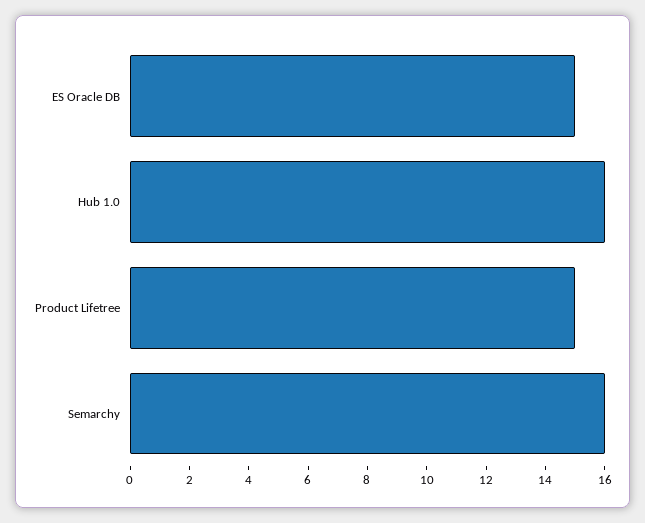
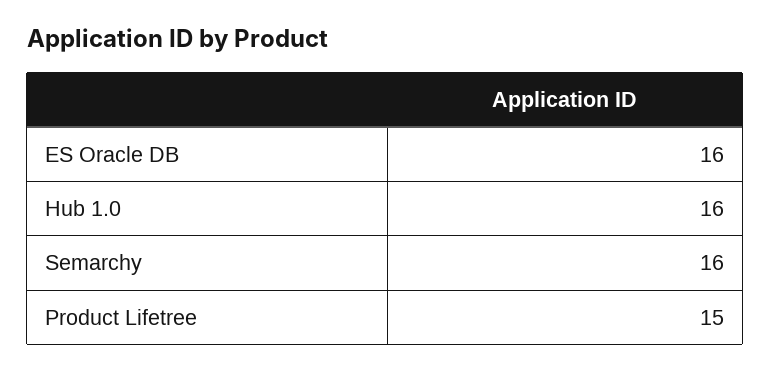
  {
-   "ES Oracle DB": 15,
+   "ES Oracle DB": 16,
    "Hub 1.0": 16,
    "Product Lifetree": 15,
    "Semarchy": 16
  }

